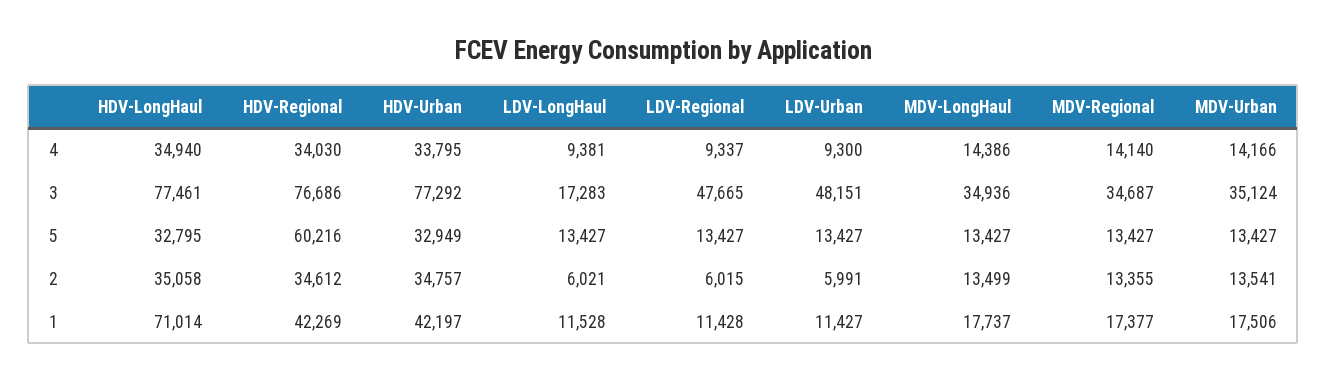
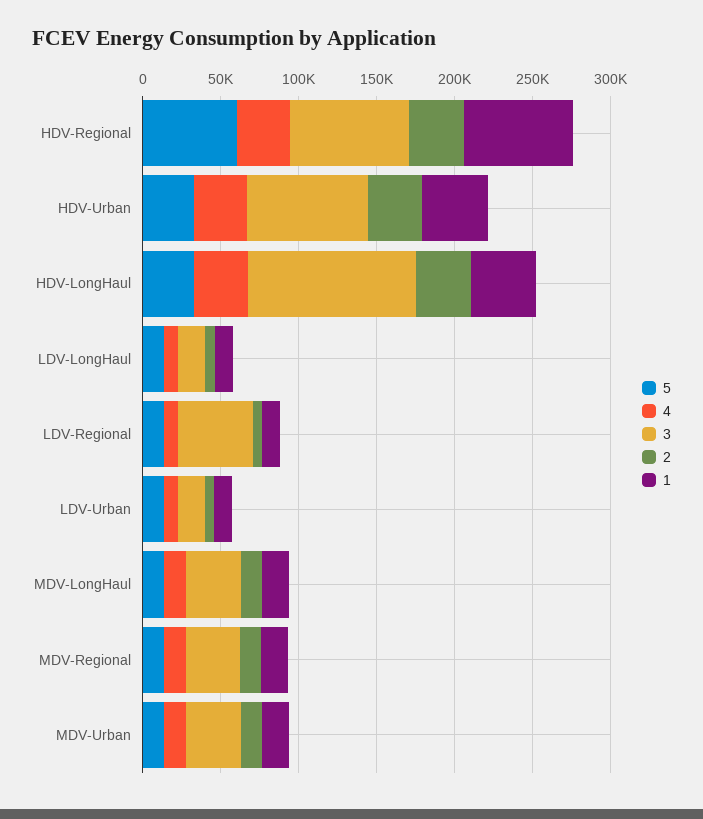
  {
    "4": {
      "HDV-LongHaul": 34940,
      "HDV-Regional": 34030,
      "HDV-Urban": 33795,
      "LDV-LongHaul": 9381,
      "LDV-Regional": 9337,
      "LDV-Urban": 9300,
      "MDV-LongHaul": 14386,
      "MDV-Regional": 14140,
      "MDV-Urban": 14166
    },
    "3": {
-     "HDV-LongHaul": 77461,
+     "HDV-LongHaul": 110000,
      "HDV-Regional": 76686,
      "HDV-Urban": 77292,
      "LDV-LongHaul": 17283,
      "LDV-Regional": 47665,
-     "LDV-Urban": 48151,
+     "LDV-Urban": 20000,
      "MDV-LongHaul": 34936,
      "MDV-Regional": 34687,
      "MDV-Urban": 35124
    },
    "5": {
      "HDV-LongHaul": 32795,
      "HDV-Regional": 60216,
      "HDV-Urban": 32949,
      "LDV-LongHaul": 13427,
      "LDV-Regional": 13427,
      "LDV-Urban": 13427,
      "MDV-LongHaul": 13427,
      "MDV-Regional": 13427,
      "MDV-Urban": 13427
    },
    "2": {
      "HDV-LongHaul": 35058,
      "HDV-Regional": 34612,
      "HDV-Urban": 34757,
      "LDV-LongHaul": 6021,
      "LDV-Regional": 6015,
      "LDV-Urban": 5991,
      "MDV-LongHaul": 13499,
      "MDV-Regional": 13355,
      "MDV-Urban": 13541
    },
    "1": {
-     "HDV-LongHaul": 71014,
+     "HDV-LongHaul": 40000,
-     "HDV-Regional": 42269,
+     "HDV-Regional": 70000,
      "HDV-Urban": 42197,
      "LDV-LongHaul": 11528,
      "LDV-Regional": 11428,
      "LDV-Urban": 11427,
      "MDV-LongHaul": 17737,
      "MDV-Regional": 17377,
      "MDV-Urban": 17506
    }
  }

